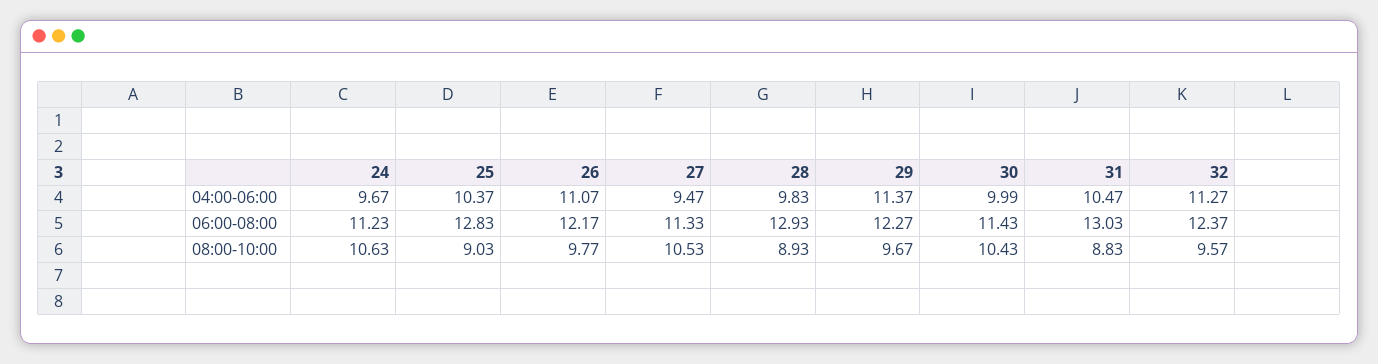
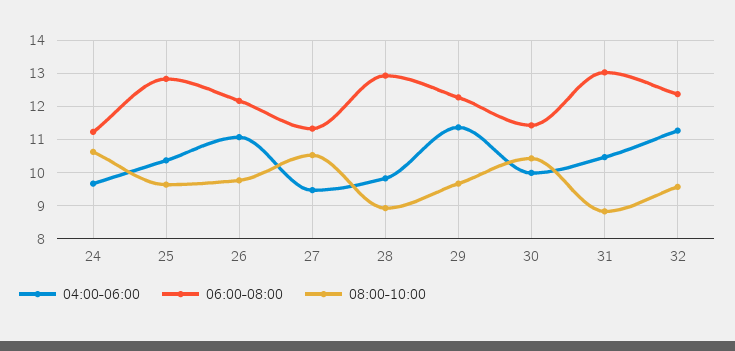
  {
    "04:00-06:00": {
      "24": 9.67,
      "25": 10.37,
      "26": 11.07,
      "27": 9.47,
      "28": 9.83,
      "29": 11.37,
      "30": 9.99,
      "31": 10.47,
      "32": 11.27
    },
    "06:00-08:00": {
      "24": 11.23,
      "25": 12.83,
      "26": 12.17,
      "27": 11.33,
      "28": 12.93,
      "29": 12.27,
      "30": 11.43,
      "31": 13.03,
      "32": 12.37
    },
    "08:00-10:00": {
      "24": 10.63,
-     "25": 9.03,
+     "25": 9.6,
      "26": 9.77,
      "27": 10.53,
      "28": 8.93,
      "29": 9.67,
      "30": 10.43,
      "31": 8.83,
      "32": 9.57
    }
  }

